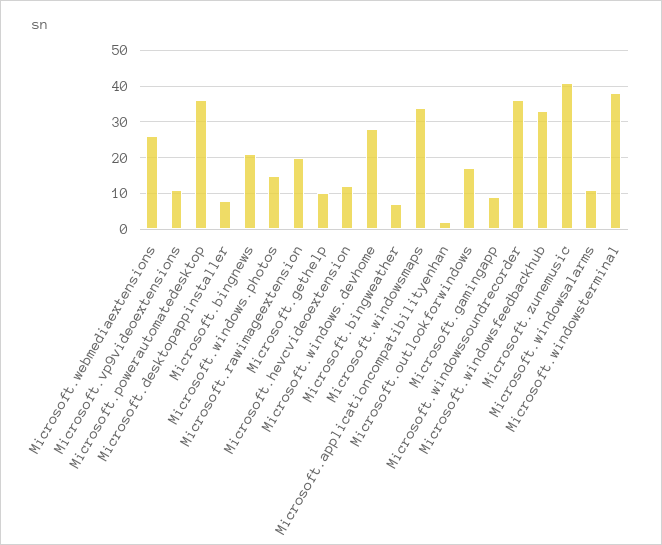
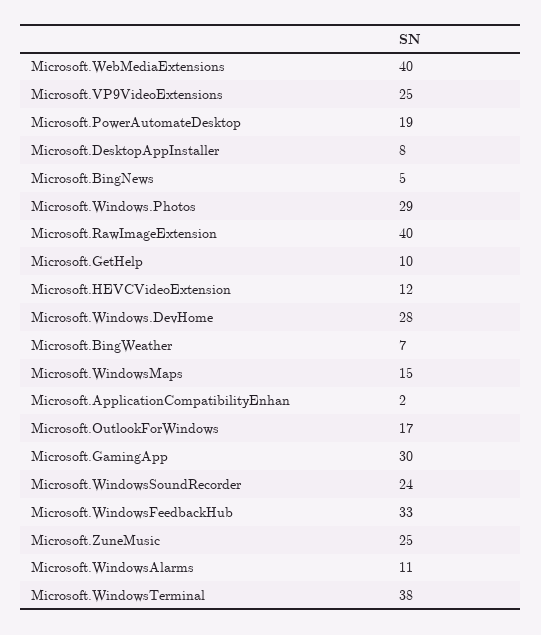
  {
-   "Microsoft.webmediaextensions": 25,
+   "Microsoft.webmediaextensions": 40,
-   "Microsoft.vp9videoextensions": 10,
+   "Microsoft.vp9videoextensions": 25,
-   "Microsoft.powerautomatedesktop": 35,
+   "Microsoft.powerautomatedesktop": 19,
    "Microsoft.desktopappinstaller": 8,
-   "Microsoft.bingnews": 20,
+   "Microsoft.bingnews": 5,
-   "Microsoft.windows.photos": 15,
+   "Microsoft.windows.photos": 29,
-   "Microsoft.rawimageextension": 20,
+   "Microsoft.rawimageextension": 40,
    "Microsoft.gethelp": 10,
    "Microsoft.hevcvideoextension": 12,
    "Microsoft.windows.devhome": 28,
    "Microsoft.bingweather": 7,
-   "Microsoft.windowsmaps": 35,
+   "Microsoft.windowsmaps": 15,
    "Microsoft.applicationcompatibilityenhan": 2,
    "Microsoft.outlookforwindows": 17,
-   "Microsoft.gamingapp": 10,
+   "Microsoft.gamingapp": 30,
-   "Microsoft.windowssoundrecorder": 35,
+   "Microsoft.windowssoundrecorder": 24,
    "Microsoft.windowsfeedbackhub": 33,
-   "Microsoft.zunemusic": 40,
+   "Microsoft.zunemusic": 25,
    "Microsoft.windowsalarms": 11,
    "Microsoft.windowsterminal": 38
  }

